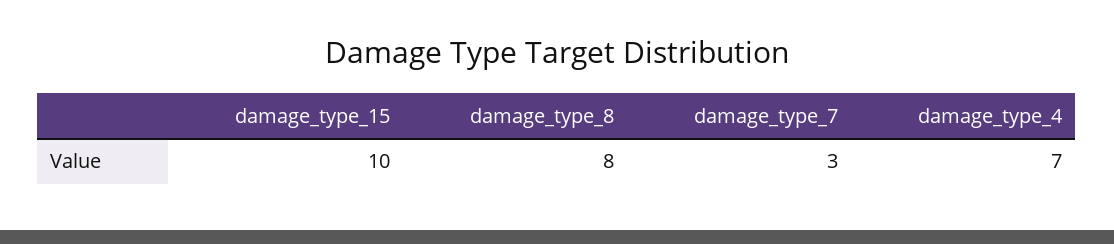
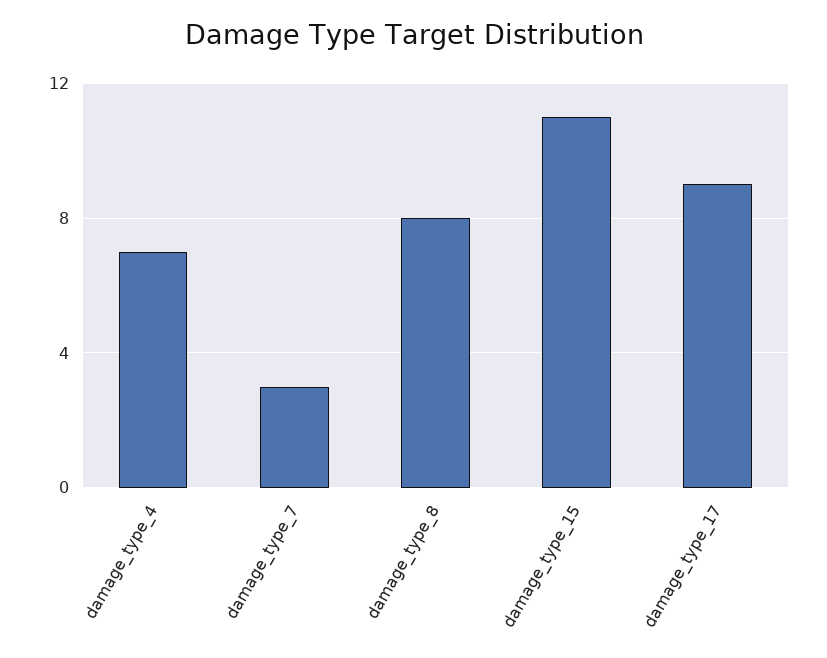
  {
-   "damage_type_15": 10,
+   "damage_type_15": 11,
    "damage_type_8": 8,
    "damage_type_7": 3,
-   "damage_type_4": 7
+   "damage_type_4": 7,
+   "damage_type_17": 9
  }

